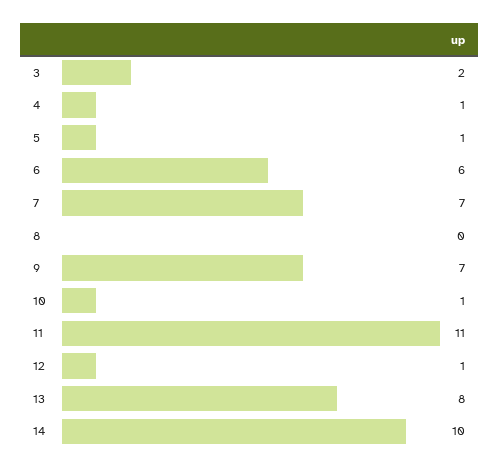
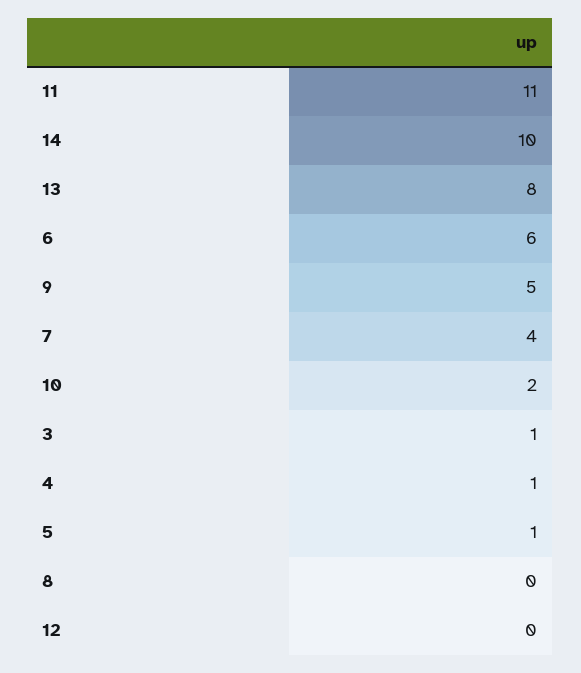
  {
-   "3": 2,
+   "3": 1,
    "4": 1,
    "5": 1,
    "6": 6,
-   "7": 7,
+   "7": 4,
    "8": 0,
-   "9": 7,
+   "9": 5,
-   "10": 1,
+   "10": 2,
    "11": 11,
-   "12": 1,
+   "12": 0,
    "13": 8,
    "14": 10
  }

